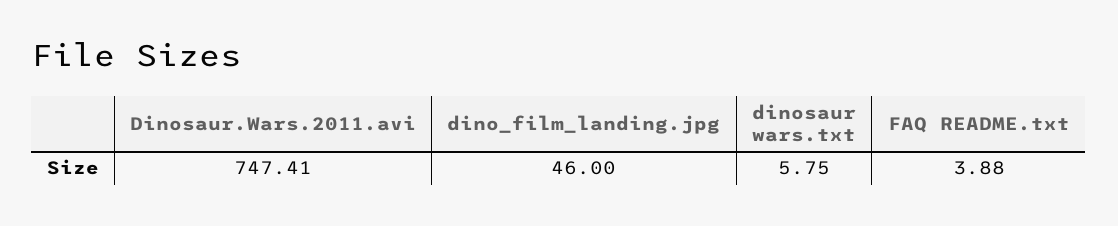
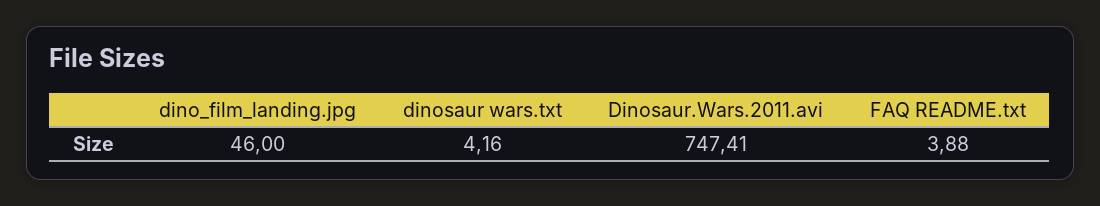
  {
    "Dinosaur.Wars.2011.avi": 747.41,
    "dino_film_landing.jpg": 46,
-   "dinosaur wars.txt": 5.75,
+   "dinosaur wars.txt": 4.16,
    "FAQ README.txt": 3.88
  }

